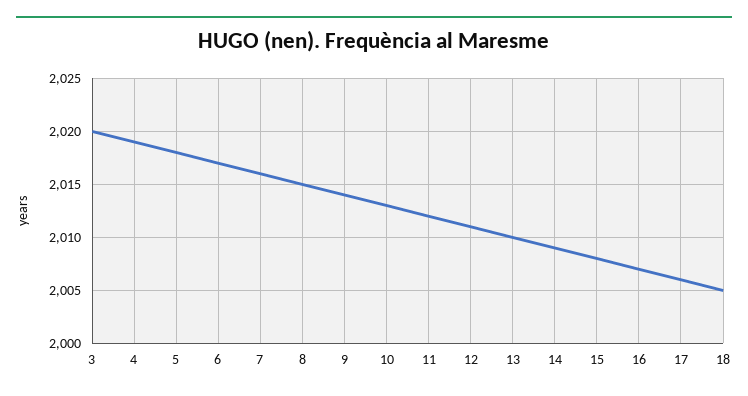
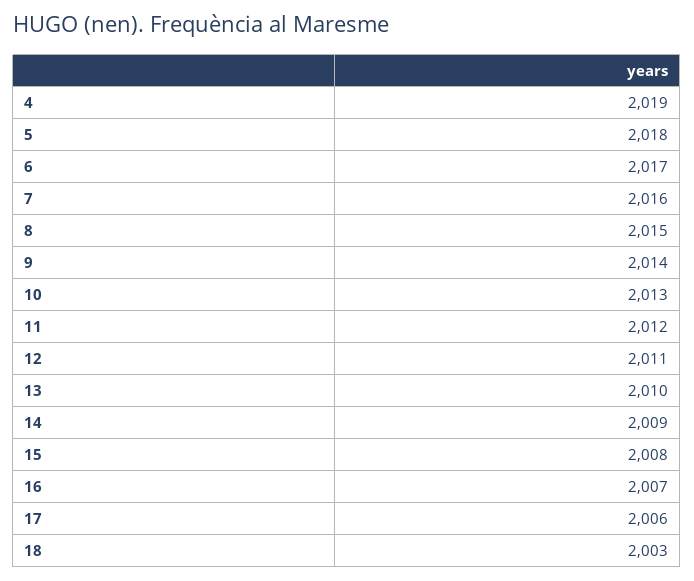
  {
-   "3": 2020,
    "4": 2019,
    "5": 2018,
    "6": 2017,
    "7": 2016,
    "8": 2015,
    "9": 2014,
    "10": 2013,
    "11": 2012,
    "12": 2011,
    "13": 2010,
    "14": 2009,
    "15": 2008,
    "16": 2007,
    "17": 2006,
-   "18": 2005
+   "18": 2003
  }

